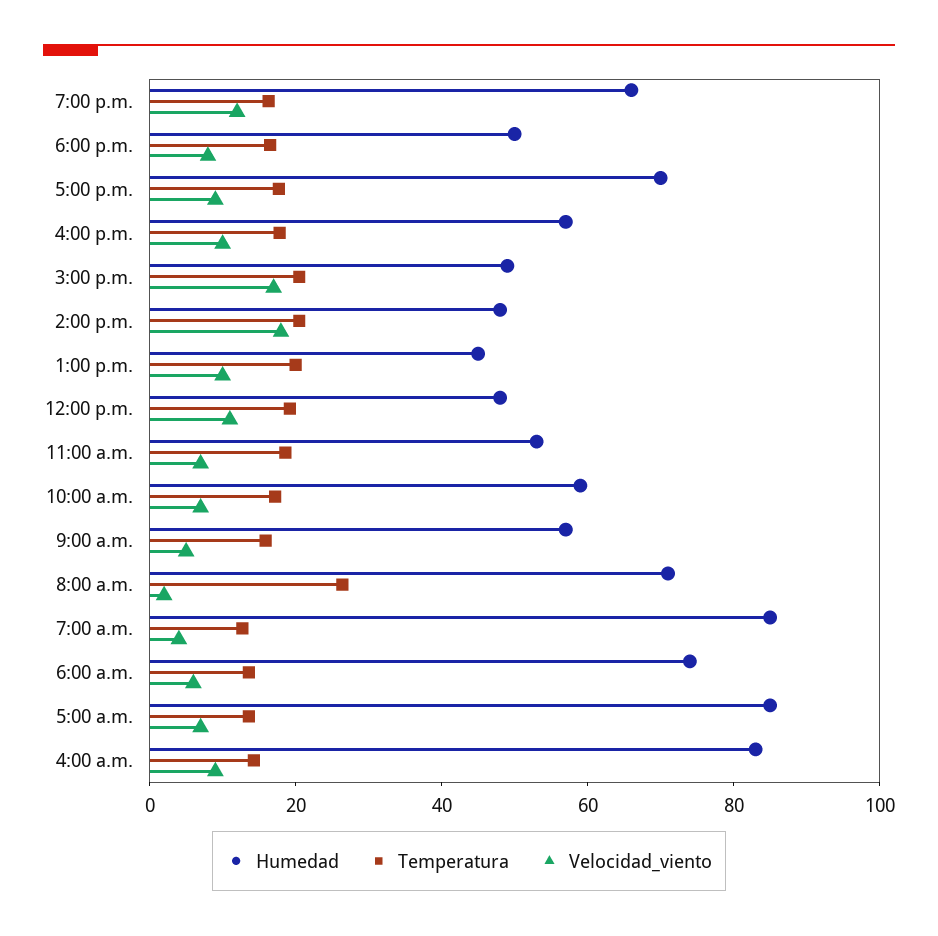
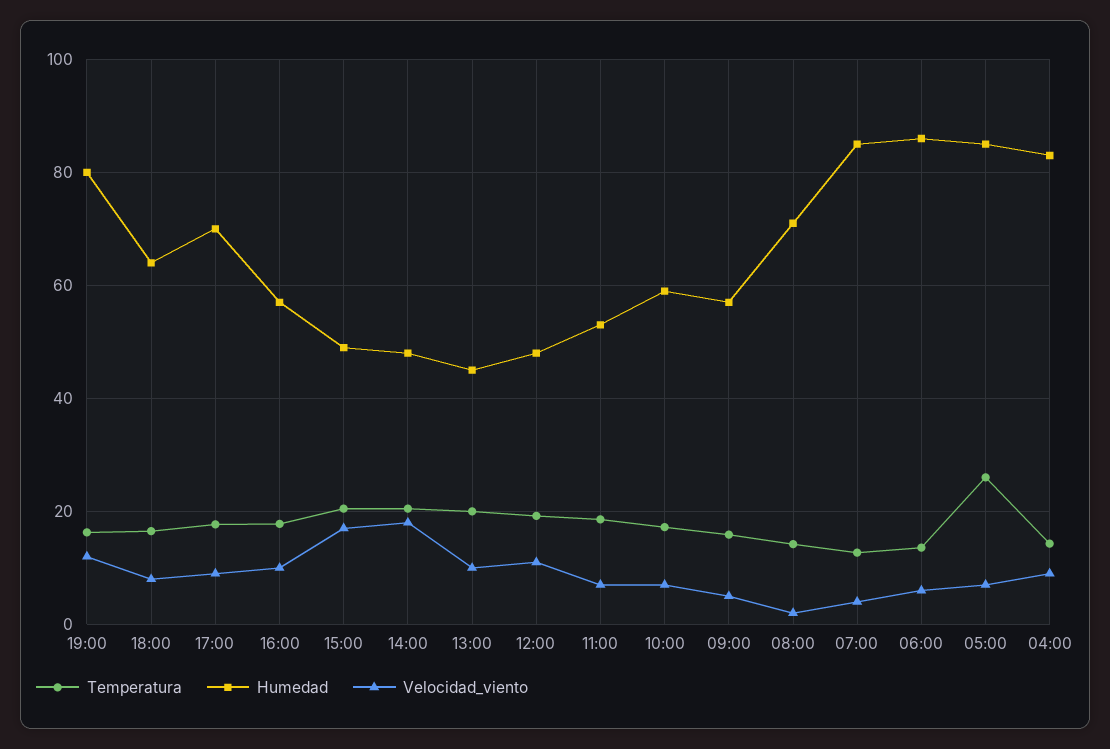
  {
    "Humedad": {
-     "7:00 p.m.": 65,
+     "7:00 p.m.": 80,
-     "6:00 p.m.": 50,
+     "6:00 p.m.": 64,
      "5:00 p.m.": 70,
      "4:00 p.m.": 58,
      "3:00 p.m.": 50,
      "2:00 p.m.": 48,
      "1:00 p.m.": 46,
      "12:00 p.m.": 48,
      "11:00 a.m.": 54,
      "10:00 a.m.": 60,
      "9:00 a.m.": 58,
      "8:00 a.m.": 72,
      "7:00 a.m.": 86,
-     "6:00 a.m.": 75,
+     "6:00 a.m.": 86,
      "5:00 a.m.": 86,
      "4:00 a.m.": 84
    },
    "Temperatura": {
      "7:00 p.m.": 16,
      "6:00 p.m.": 16,
      "5:00 p.m.": 18,
      "4:00 p.m.": 18,
      "3:00 p.m.": 20,
      "2:00 p.m.": 20,
      "1:00 p.m.": 20,
      "12:00 p.m.": 20,
      "11:00 a.m.": 18,
      "10:00 a.m.": 18,
      "9:00 a.m.": 16,
-     "8:00 a.m.": 25,
+     "8:00 a.m.": 14,
      "7:00 a.m.": 12,
      "6:00 a.m.": 14,
-     "5:00 a.m.": 15,
+     "5:00 a.m.": 26,
      "4:00 a.m.": 14
    },
    "Velocidad_viento": {
      "7:00 p.m.": 12,
      "6:00 p.m.": 8,
      "5:00 p.m.": 10,
      "4:00 p.m.": 10,
      "3:00 p.m.": 18,
      "2:00 p.m.": 18,
      "1:00 p.m.": 10,
      "12:00 p.m.": 12,
      "11:00 a.m.": 8,
      "10:00 a.m.": 8,
      "9:00 a.m.": 6,
      "8:00 a.m.": 2,
      "7:00 a.m.": 4,
      "6:00 a.m.": 6,
      "5:00 a.m.": 8,
      "4:00 a.m.": 10
    }
  }

